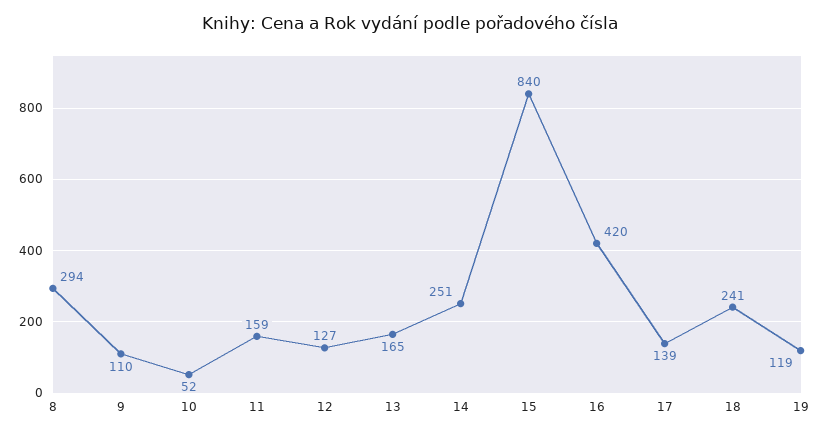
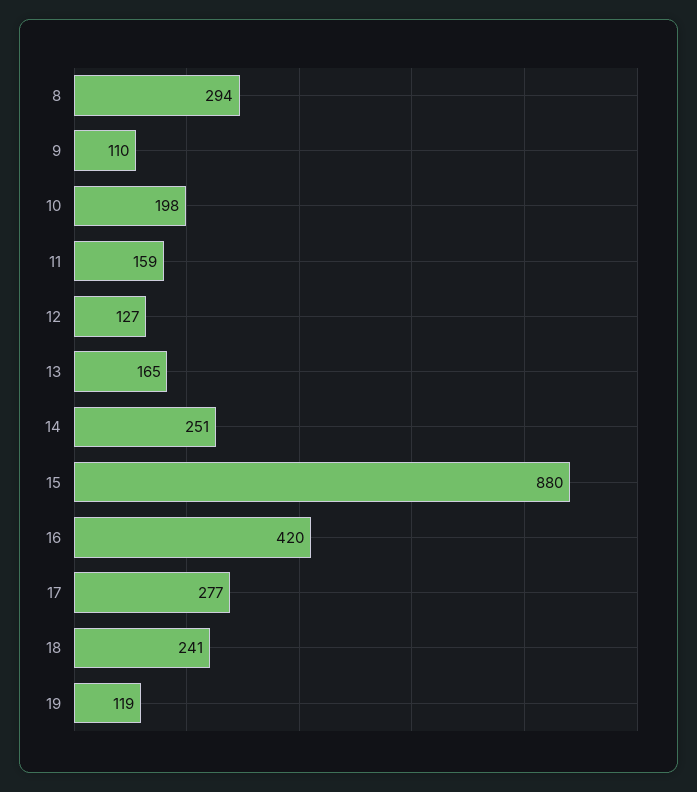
  {
    "8": 294,
    "9": 110,
-   "10": 52,
+   "10": 198,
    "11": 159,
    "12": 127,
    "13": 165,
    "14": 251,
-   "15": 840,
+   "15": 880,
    "16": 420,
-   "17": 139,
+   "17": 277,
    "18": 241,
    "19": 119
  }

